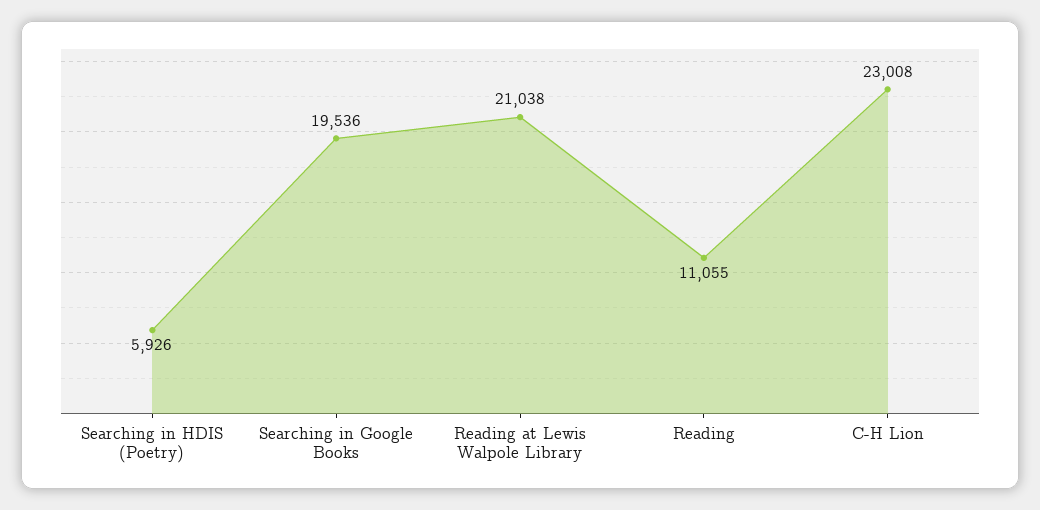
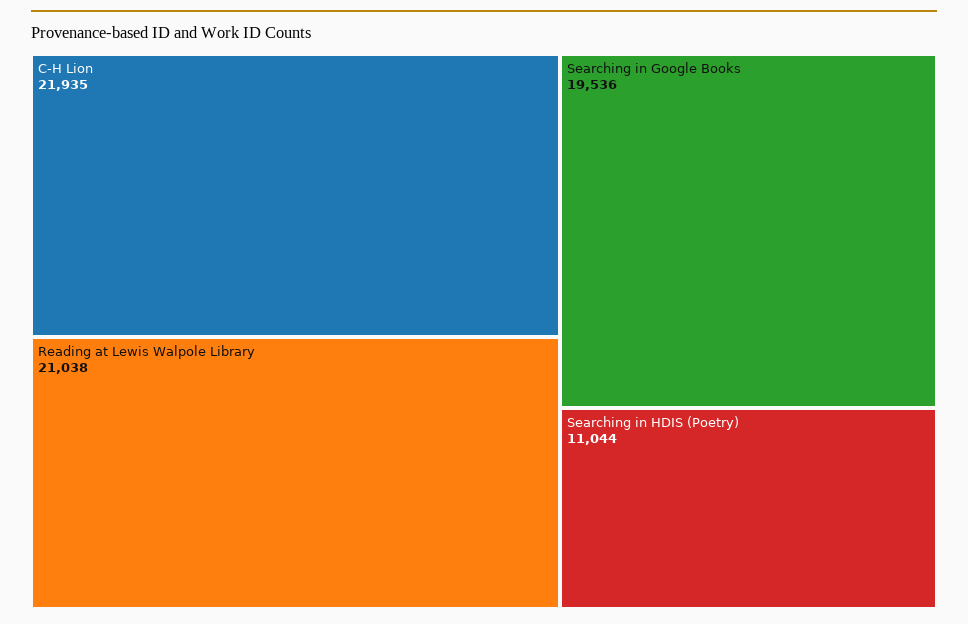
  {
-   "Searching in HDIS (Poetry)": 5926,
+   "Searching in HDIS (Poetry)": 11044,
    "Searching in Google Books": 19536,
    "Reading at Lewis Walpole Library": 21038,
-   "Reading": 11055,
-   "C-H Lion": 23008
+   "C-H Lion": 21935
  }

